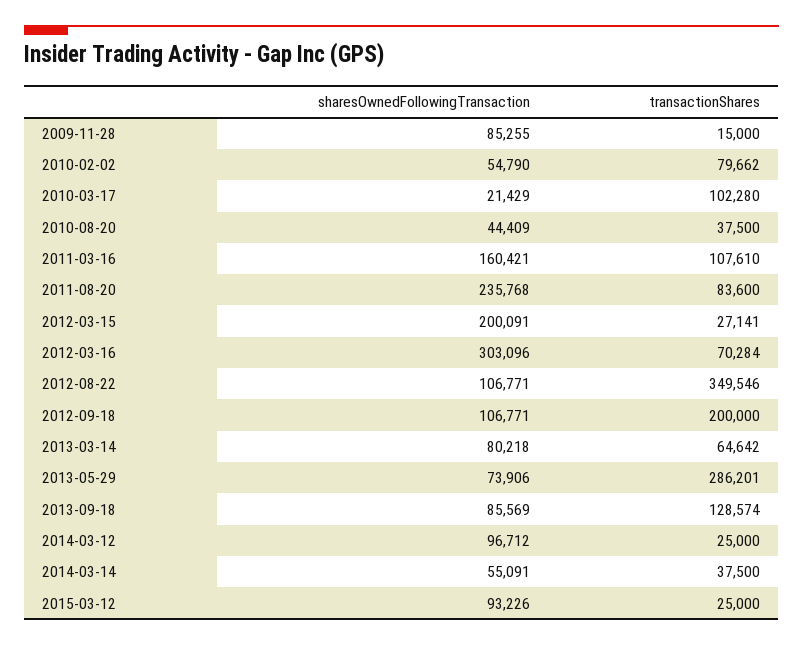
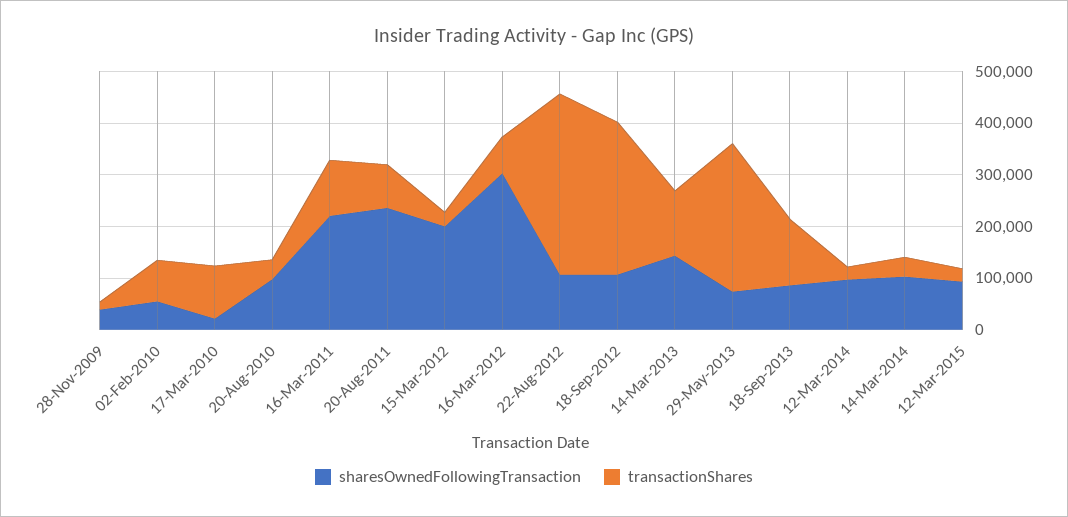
  {
    "sharesOwnedFollowingTransaction": {
-     "2009-11-28": 85255,
+     "2009-11-28": 40000,
      "2010-02-02": 54790,
      "2010-03-17": 21429,
-     "2010-08-20": 44409,
+     "2010-08-20": 100000,
-     "2011-03-16": 160421,
+     "2011-03-16": 220000,
      "2011-08-20": 235768,
      "2012-03-15": 200091,
      "2012-03-16": 303096,
      "2012-08-22": 106771,
      "2012-09-18": 106771,
-     "2013-03-14": 80218,
+     "2013-03-14": 140000,
      "2013-05-29": 73906,
      "2013-09-18": 85569,
      "2014-03-12": 96712,
-     "2014-03-14": 55091,
+     "2014-03-14": 100000,
      "2015-03-12": 93226
    },
    "transactionShares": {
      "2009-11-28": 15000,
      "2010-02-02": 79662,
      "2010-03-17": 102280,
      "2010-08-20": 37500,
      "2011-03-16": 107610,
      "2011-08-20": 83600,
      "2012-03-15": 27141,
      "2012-03-16": 70284,
      "2012-08-22": 349546,
-     "2012-09-18": 200000,
+     "2012-09-18": 300000,
-     "2013-03-14": 64642,
+     "2013-03-14": 120000,
      "2013-05-29": 286201,
      "2013-09-18": 128574,
      "2014-03-12": 25000,
      "2014-03-14": 37500,
      "2015-03-12": 25000
    }
  }

